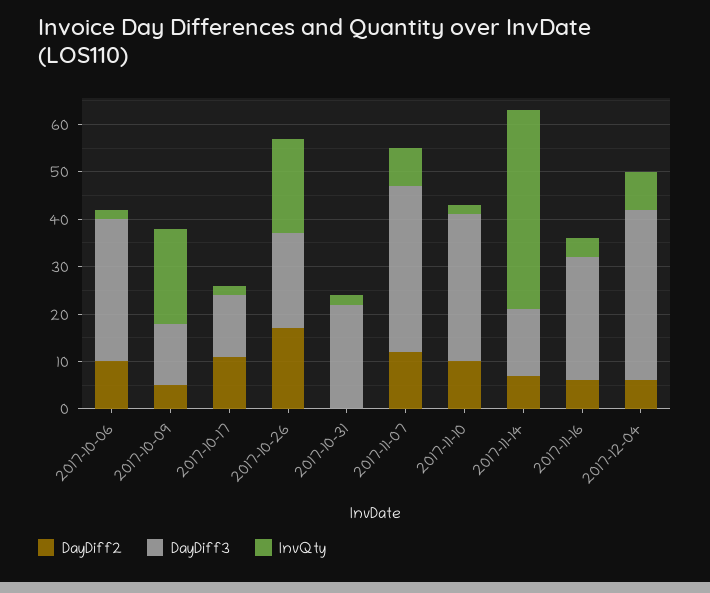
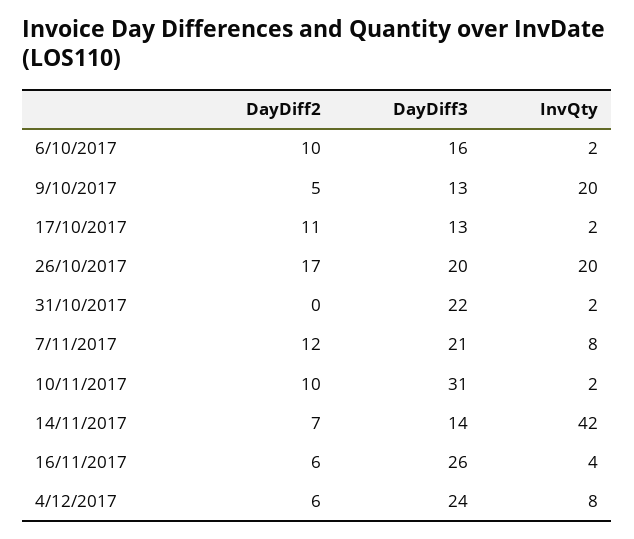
  {
    "DayDiff2": {
      "2017-10-06": 10,
      "2017-10-09": 5,
      "2017-10-17": 11,
      "2017-10-26": 17,
      "2017-10-31": 0,
      "2017-11-07": 12,
      "2017-11-10": 10,
      "2017-11-14": 7,
      "2017-11-16": 6,
      "2017-12-04": 6
    },
    "DayDiff3": {
-     "2017-10-06": 30,
+     "2017-10-06": 16,
      "2017-10-09": 13,
      "2017-10-17": 13,
      "2017-10-26": 20,
      "2017-10-31": 22,
-     "2017-11-07": 35,
+     "2017-11-07": 21,
      "2017-11-10": 31,
      "2017-11-14": 14,
      "2017-11-16": 26,
-     "2017-12-04": 35
+     "2017-12-04": 24
    },
    "InvQty": {
      "2017-10-06": 2,
      "2017-10-09": 20,
      "2017-10-17": 2,
      "2017-10-26": 20,
      "2017-10-31": 2,
      "2017-11-07": 8,
      "2017-11-10": 2,
      "2017-11-14": 42,
      "2017-11-16": 4,
      "2017-12-04": 8
    }
  }

